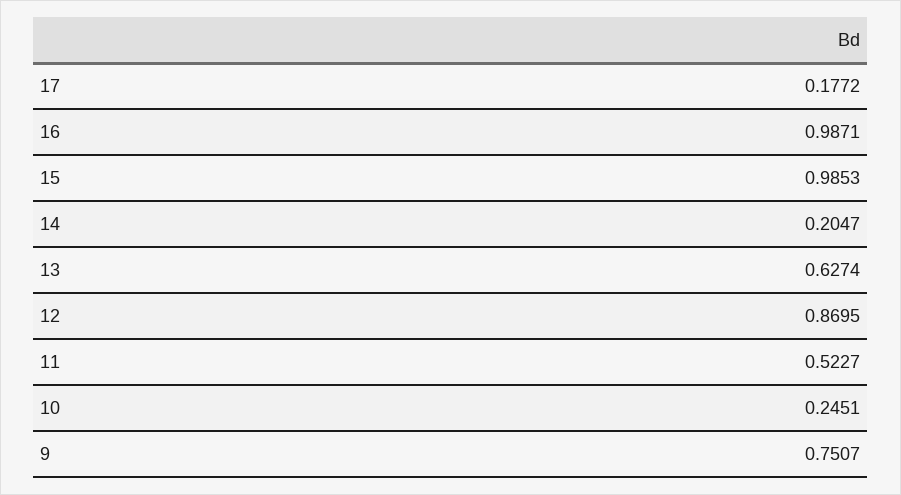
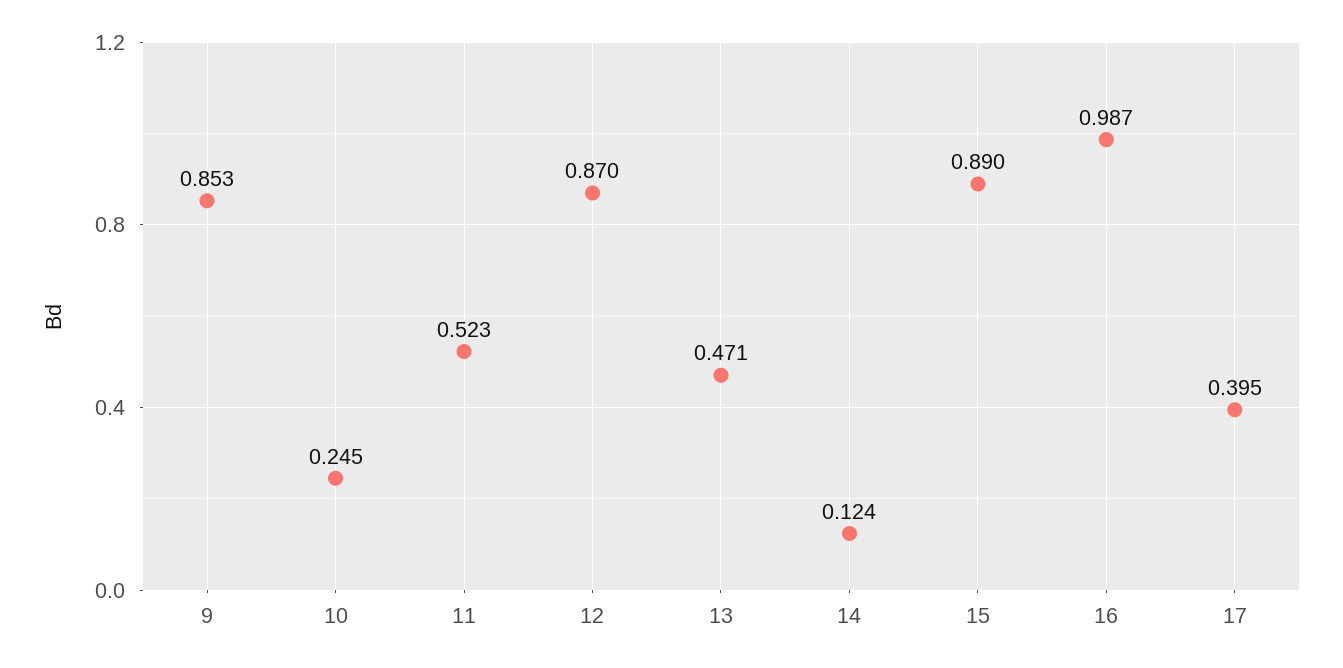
  {
-   "17": 0.1772,
+   "17": 0.395,
    "16": 0.9871,
-   "15": 0.9853,
+   "15": 0.89,
-   "14": 0.2047,
+   "14": 0.124,
-   "13": 0.6274,
+   "13": 0.471,
    "12": 0.8695,
    "11": 0.5227,
    "10": 0.2451,
-   "9": 0.7507
+   "9": 0.853
  }

